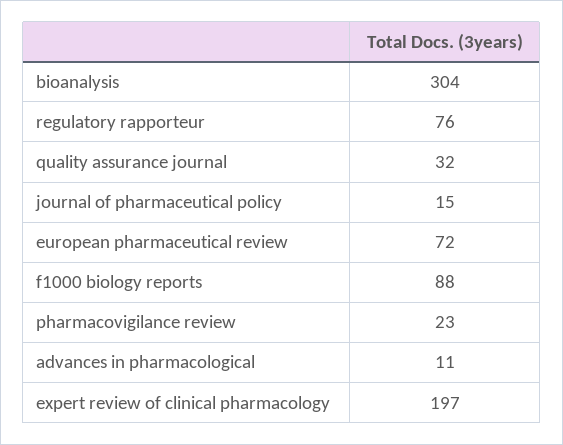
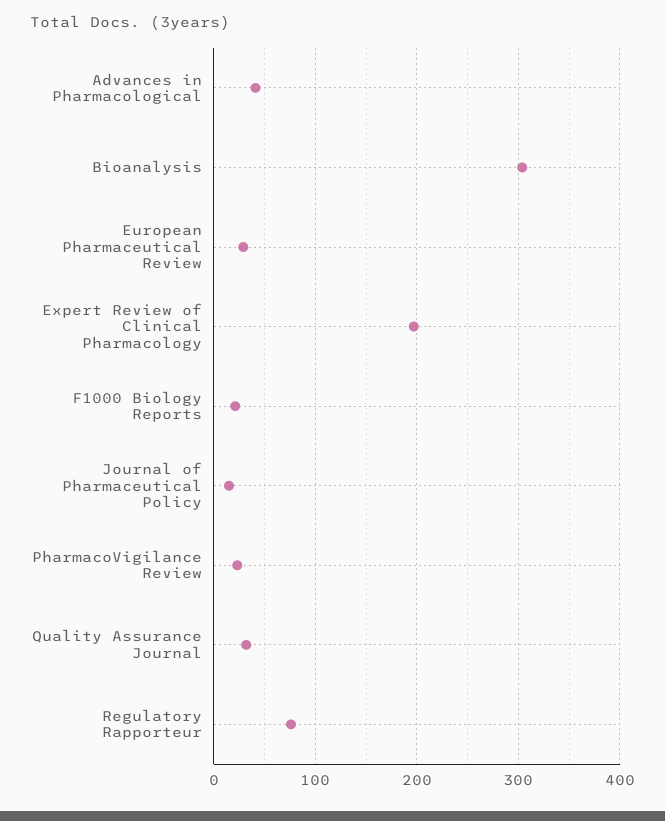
  {
    "bioanalysis": 304,
    "regulatory rapporteur": 76,
    "quality assurance journal": 32,
    "journal of pharmaceutical policy": 15,
-   "european pharmaceutical review": 72,
+   "european pharmaceutical review": 30,
-   "f1000 biology reports": 88,
+   "f1000 biology reports": 20,
    "pharmacovigilance review": 23,
-   "advances in pharmacological": 11,
+   "advances in pharmacological": 40,
    "expert review of clinical pharmacology": 197
  }

